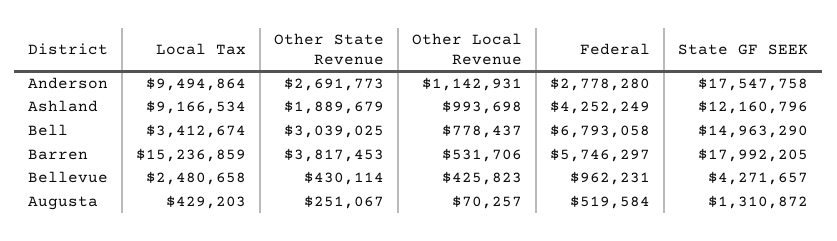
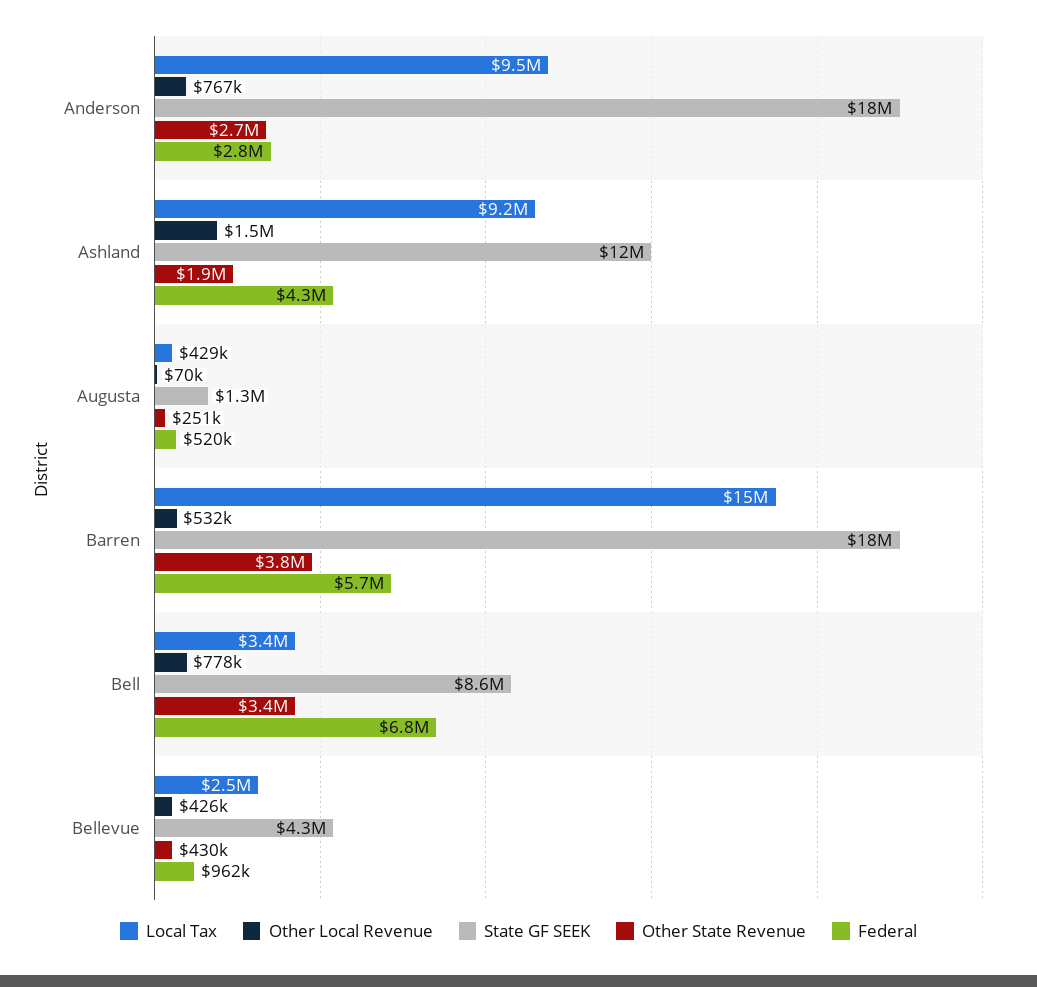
  {
    "Local Tax": {
      "Anderson": 9494864,
      "Ashland": 9166534,
      "Bell": 3412674,
      "Barren": 15236859,
      "Bellevue": 2480658,
      "Augusta": 429203
    },
    "Other State Revenue": {
      "Anderson": 2691773,
      "Ashland": 1889679,
-     "Bell": 3039025,
+     "Bell": 3400000,
      "Barren": 3817453,
      "Bellevue": 430114,
      "Augusta": 251067
    },
    "Other Local Revenue": {
-     "Anderson": 1142931,
+     "Anderson": 767000,
-     "Ashland": 993698,
+     "Ashland": 1500000,
      "Bell": 778437,
      "Barren": 531706,
      "Bellevue": 425823,
      "Augusta": 70257
    },
    "Federal": {
      "Anderson": 2778280,
      "Ashland": 4252249,
      "Bell": 6793058,
      "Barren": 5746297,
      "Bellevue": 962231,
      "Augusta": 519584
    },
    "State GF SEEK": {
      "Anderson": 17547758,
      "Ashland": 12160796,
-     "Bell": 14963290,
+     "Bell": 8600000,
      "Barren": 17992205,
      "Bellevue": 4271657,
      "Augusta": 1310872
    }
  }

